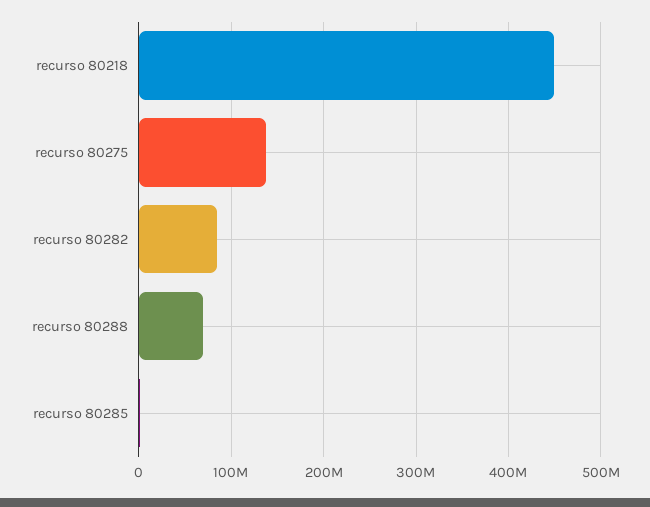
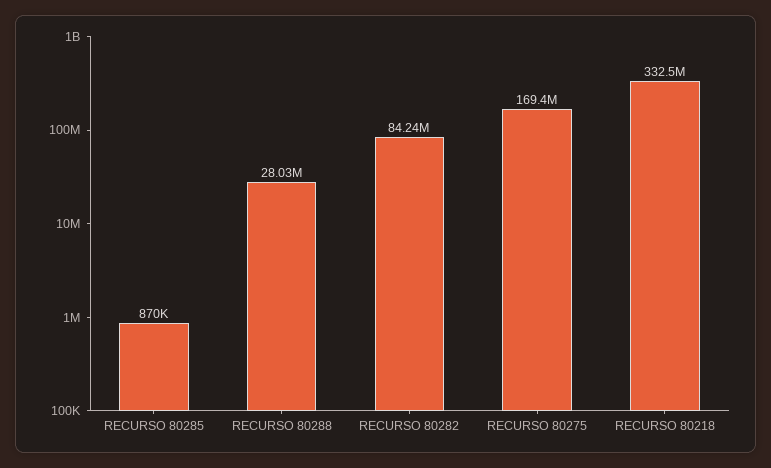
  {
-   "recurso 80218": 450000000,
+   "recurso 80218": 332500000,
-   "recurso 80275": 140000000,
+   "recurso 80275": 169400000,
    "recurso 80282": 84240000,
-   "recurso 80288": 70000000,
+   "recurso 80288": 28030000,
    "recurso 80285": 870000
  }

